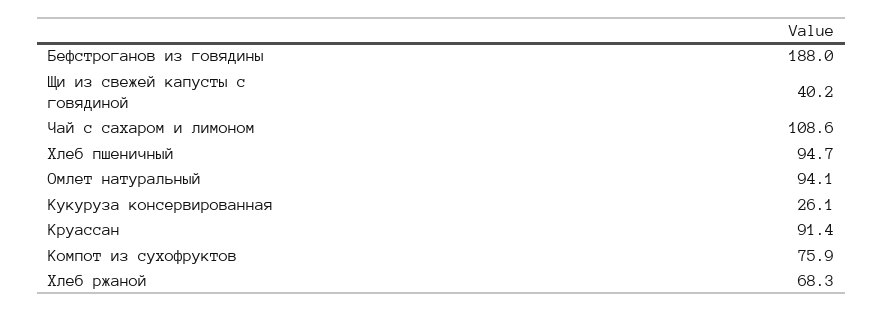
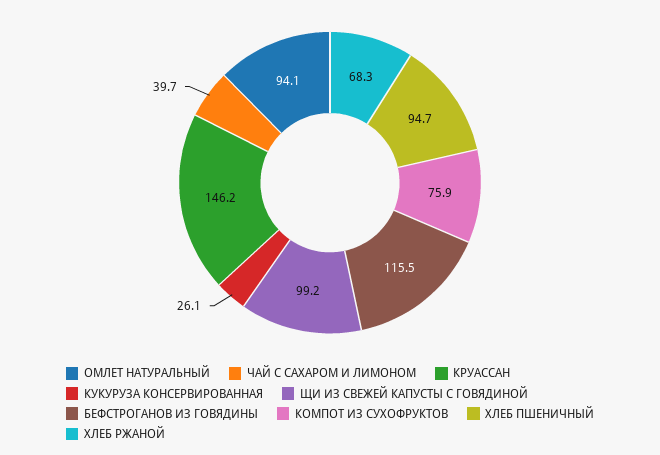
  {
-   "Бефстроганов из говядины": 188,
+   "Бефстроганов из говядины": 115.5,
-   "Щи из свежей капусты с говядиной": 40.2,
+   "Щи из свежей капусты с говядиной": 99.2,
-   "Чай с сахаром и лимоном": 108.6,
+   "Чай с сахаром и лимоном": 39.7,
    "Хлеб пшеничный": 94.7,
    "Омлет натуральный": 94.1,
    "Кукуруза консервированная": 26.1,
-   "Круассан": 91.4,
+   "Круассан": 146.2,
    "Компот из сухофруктов": 75.9,
    "Хлеб ржаной": 68.3
  }

